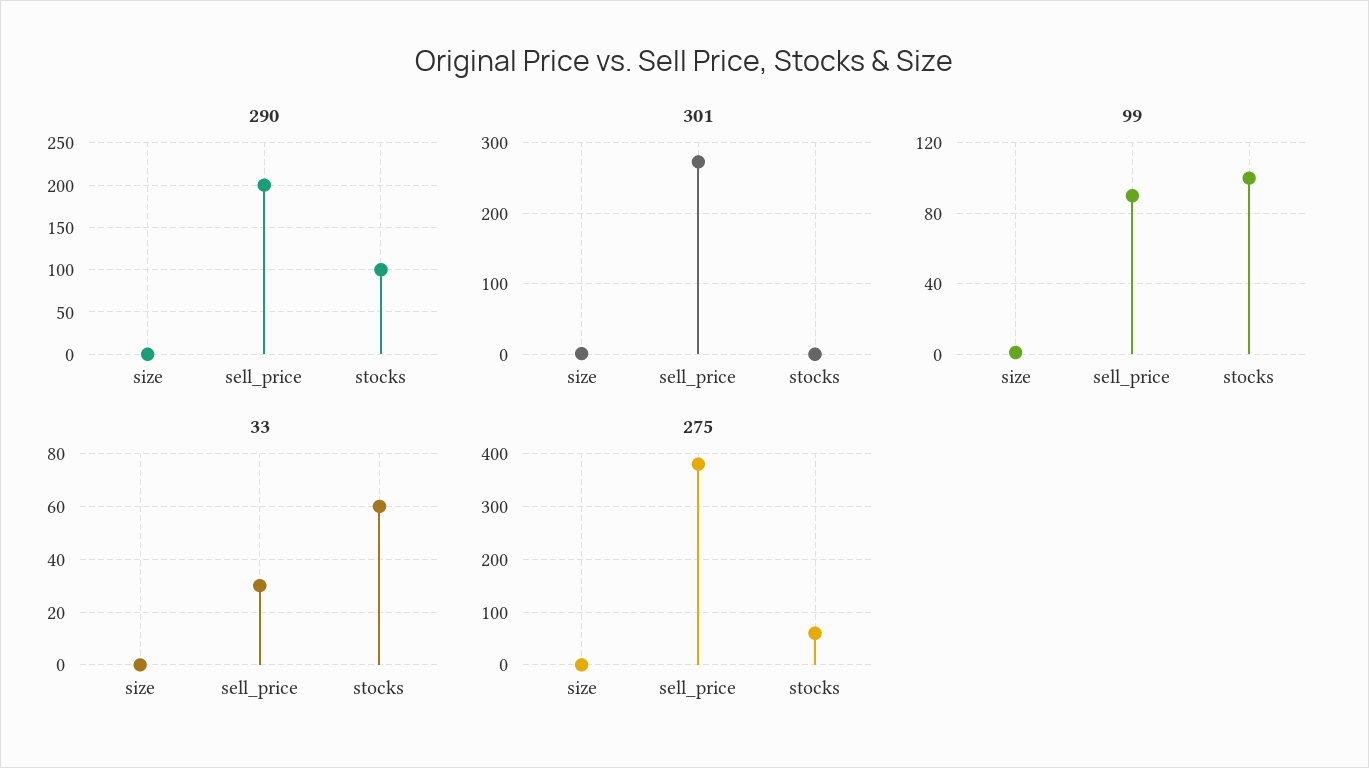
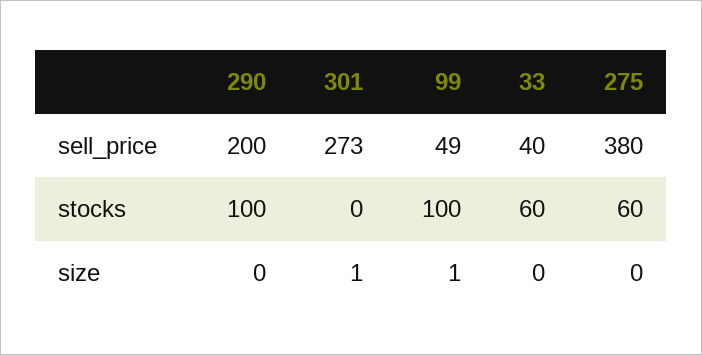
  {
    "290": {
      "size": 0,
      "sell_price": 200,
      "stocks": 100
    },
    "301": {
      "size": 1,
      "sell_price": 273,
      "stocks": 0
    },
    "99": {
      "size": 1,
-     "sell_price": 90,
+     "sell_price": 49,
      "stocks": 100
    },
    "33": {
      "size": 0,
-     "sell_price": 30,
+     "sell_price": 40,
      "stocks": 60
    },
    "275": {
      "size": 0,
      "sell_price": 380,
      "stocks": 60
    }
  }

